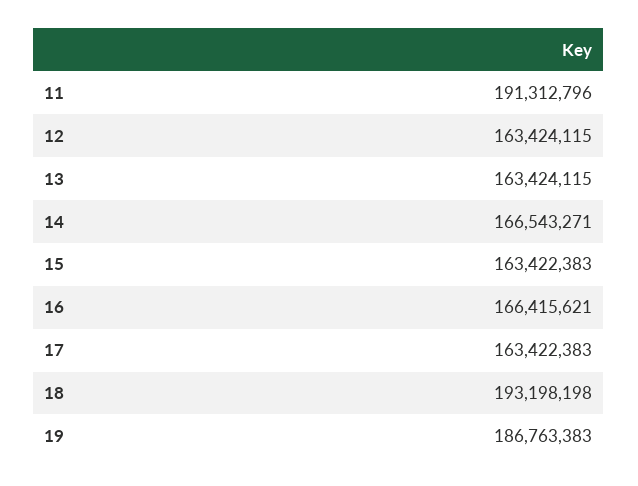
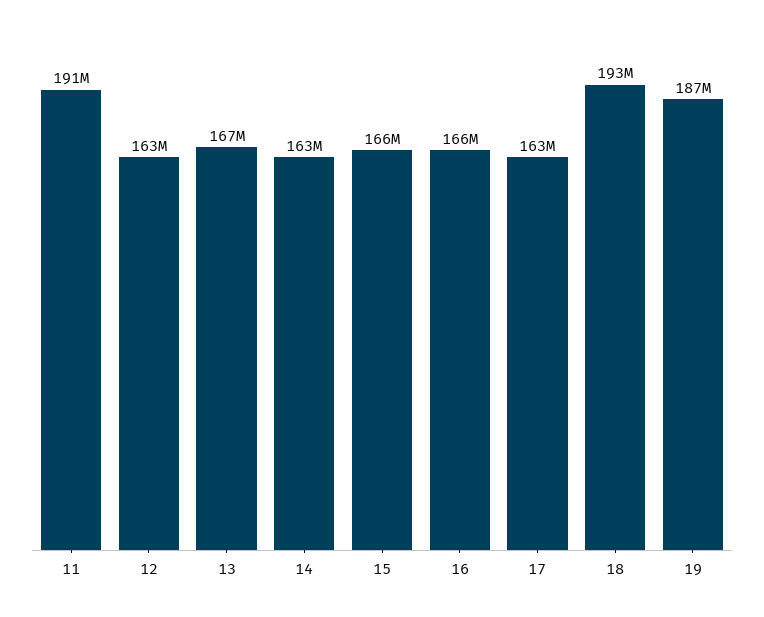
  {
    "11": 191312796,
    "12": 163424115,
-   "13": 163424115,
+   "13": 167000000,
-   "14": 166543271,
+   "14": 163000000,
-   "15": 163422383,
+   "15": 166000000,
    "16": 166415621,
    "17": 163422383,
    "18": 193198198,
    "19": 186763383
  }

